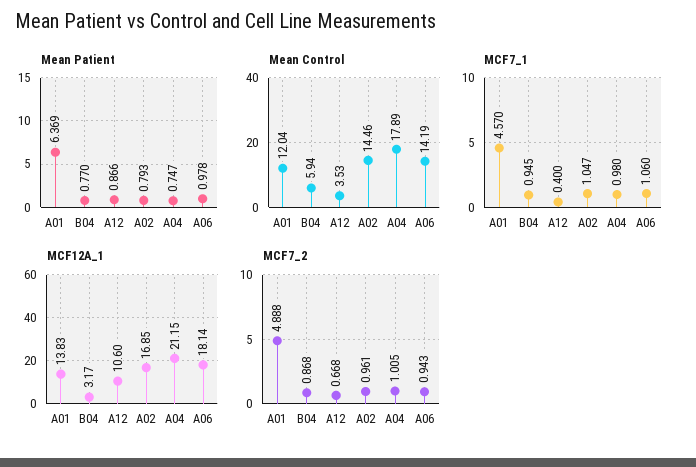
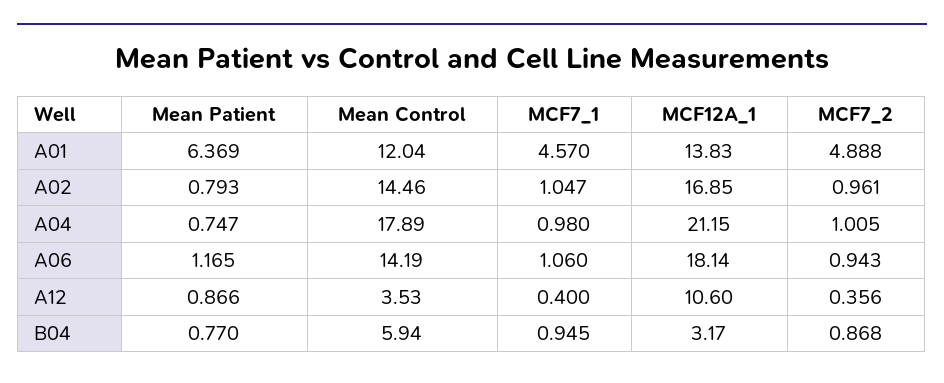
  {
    "Mean Patient": {
      "A01": 6.369,
      "B04": 0.77,
      "A12": 0.866,
      "A02": 0.793,
      "A04": 0.747,
-     "A06": 0.978
+     "A06": 1.165
    },
    "Mean Control": {
      "A01": 12.04,
      "B04": 5.94,
      "A12": 3.53,
      "A02": 14.46,
      "A04": 17.89,
      "A06": 14.19
    },
    "MCF7_1": {
      "A01": 4.57,
      "B04": 0.945,
      "A12": 0.4,
      "A02": 1.047,
      "A04": 0.98,
      "A06": 1.06
    },
    "MCF12A_1": {
      "A01": 13.83,
      "B04": 3.17,
      "A12": 10.6,
      "A02": 16.85,
      "A04": 21.15,
      "A06": 18.14
    },
    "MCF7_2": {
      "A01": 4.888,
      "B04": 0.868,
-     "A12": 0.668,
+     "A12": 0.356,
      "A02": 0.961,
      "A04": 1.005,
      "A06": 0.943
    }
  }

